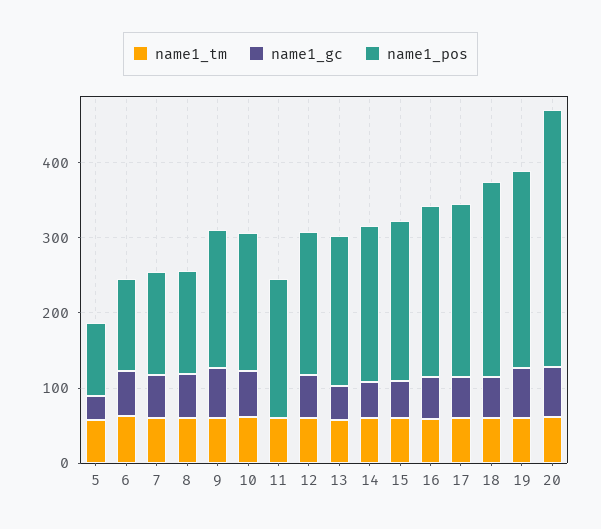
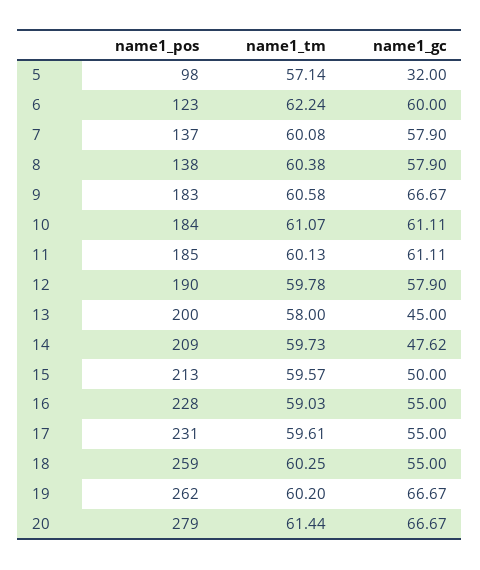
  {
    "name1_tm": {
      "5": 57.14,
      "6": 62.24,
      "7": 60.08,
      "8": 60.38,
      "9": 60.58,
      "10": 61.07,
      "11": 60.13,
      "12": 59.78,
      "13": 58,
      "14": 59.73,
      "15": 59.57,
      "16": 59.03,
      "17": 59.61,
      "18": 60.25,
      "19": 60.2,
      "20": 61.44
    },
    "name1_gc": {
      "5": 32,
      "6": 60,
      "7": 57.9,
      "8": 57.9,
      "9": 66.67,
      "10": 61.11,
-     "11": 0,
+     "11": 61.11,
      "12": 57.9,
      "13": 45,
      "14": 47.62,
      "15": 50,
      "16": 55,
      "17": 55,
      "18": 55,
      "19": 66.67,
      "20": 66.67
    },
    "name1_pos": {
      "5": 98,
      "6": 123,
      "7": 137,
      "8": 138,
      "9": 183,
      "10": 184,
      "11": 185,
      "12": 190,
      "13": 200,
      "14": 209,
      "15": 213,
      "16": 228,
      "17": 231,
      "18": 259,
      "19": 262,
-     "20": 340
+     "20": 279
    }
  }

